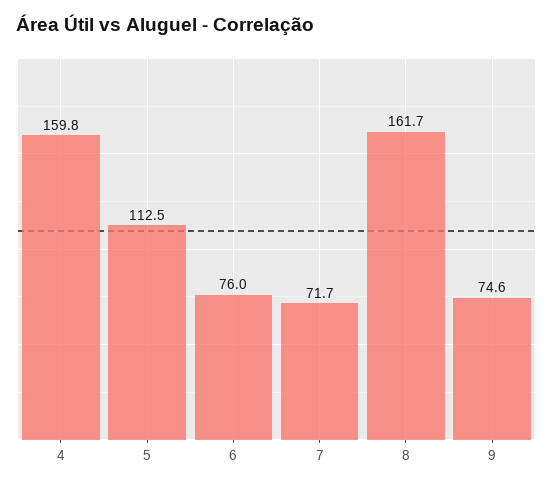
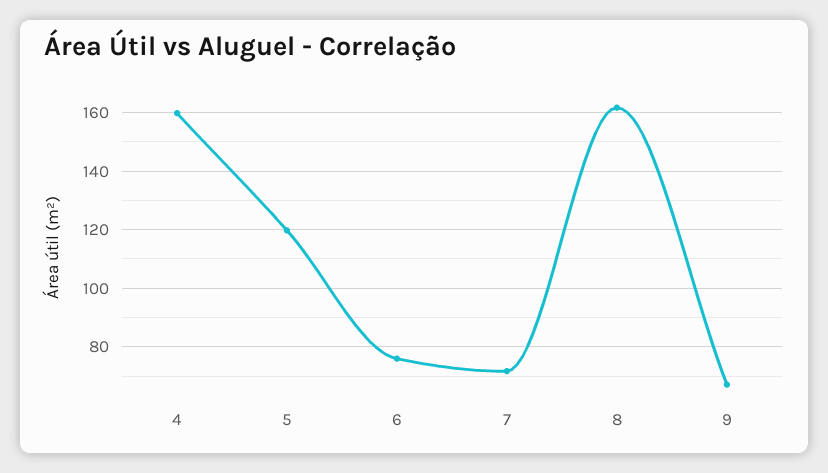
  {
    "4": 159.8,
-   "5": 112.5,
+   "5": 120,
    "6": 76,
    "7": 71.7,
    "8": 161.7,
-   "9": 74.6
+   "9": 67.5
  }

